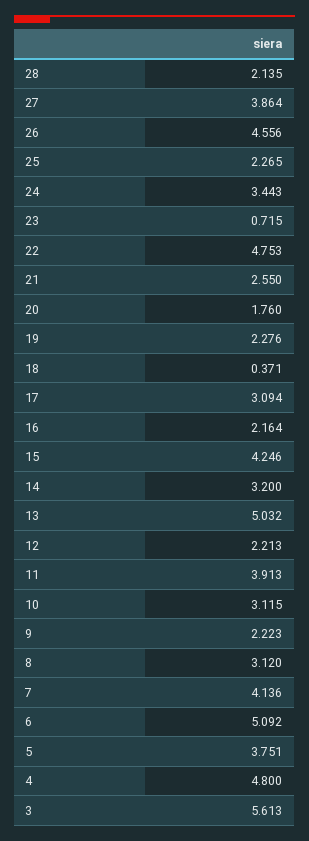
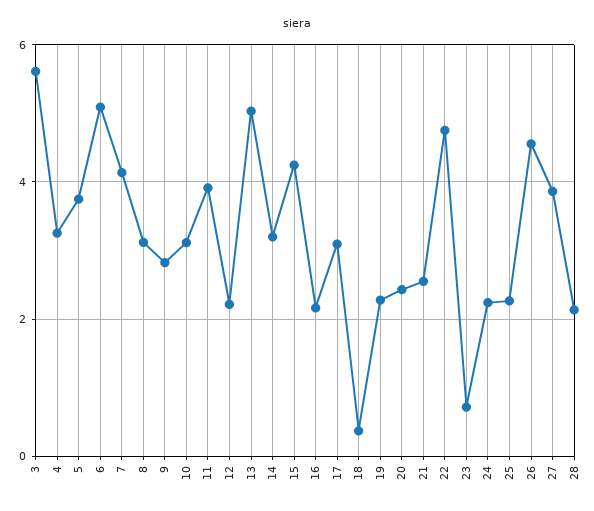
  {
    "28": 2.135,
    "27": 3.864,
    "26": 4.556,
    "25": 2.265,
-   "24": 3.443,
+   "24": 2.2,
    "23": 0.715,
    "22": 4.753,
    "21": 2.55,
-   "20": 1.76,
+   "20": 2.4,
    "19": 2.276,
    "18": 0.371,
    "17": 3.094,
    "16": 2.164,
    "15": 4.246,
    "14": 3.2,
    "13": 5.032,
    "12": 2.213,
    "11": 3.913,
    "10": 3.115,
-   "9": 2.223,
+   "9": 2.8,
    "8": 3.12,
    "7": 4.136,
    "6": 5.092,
    "5": 3.751,
-   "4": 4.8,
+   "4": 3.2,
    "3": 5.613
  }

